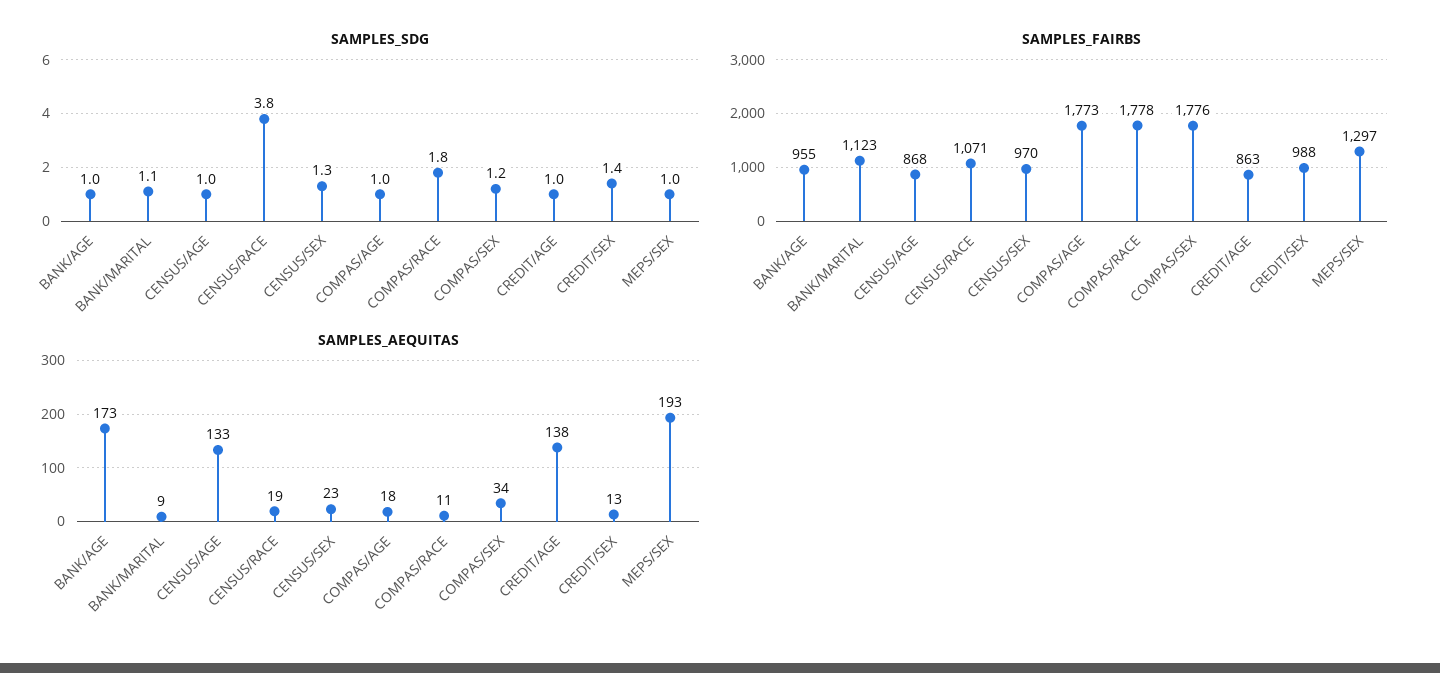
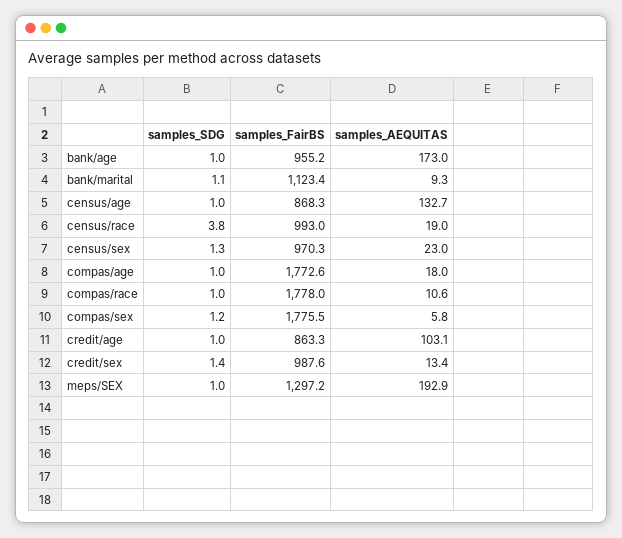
  {
    "SAMPLES_SDG": {
      "BANK/AGE": 1,
      "BANK/MARITAL": 1.1,
      "CENSUS/AGE": 1,
      "CENSUS/RACE": 3.8,
      "CENSUS/SEX": 1.3,
      "COMPAS/AGE": 1,
-     "COMPAS/RACE": 1.8,
+     "COMPAS/RACE": 1,
      "COMPAS/SEX": 1.2,
      "CREDIT/AGE": 1,
      "CREDIT/SEX": 1.4,
      "MEPS/SEX": 1
    },
    "SAMPLES_FAIRBS": {
      "BANK/AGE": 955.2,
      "BANK/MARITAL": 1123.4,
      "CENSUS/AGE": 868.3,
-     "CENSUS/RACE": 1071,
+     "CENSUS/RACE": 993,
      "CENSUS/SEX": 970.3,
      "COMPAS/AGE": 1772.6,
      "COMPAS/RACE": 1778,
      "COMPAS/SEX": 1775.5,
      "CREDIT/AGE": 863.3,
      "CREDIT/SEX": 987.6,
      "MEPS/SEX": 1297.2
    },
    "SAMPLES_AEQUITAS": {
      "BANK/AGE": 173,
      "BANK/MARITAL": 9.3,
      "CENSUS/AGE": 132.7,
      "CENSUS/RACE": 19,
      "CENSUS/SEX": 23,
      "COMPAS/AGE": 18,
      "COMPAS/RACE": 10.6,
-     "COMPAS/SEX": 34,
+     "COMPAS/SEX": 5.8,
-     "CREDIT/AGE": 138,
+     "CREDIT/AGE": 103.1,
      "CREDIT/SEX": 13.4,
      "MEPS/SEX": 192.9
    }
  }

